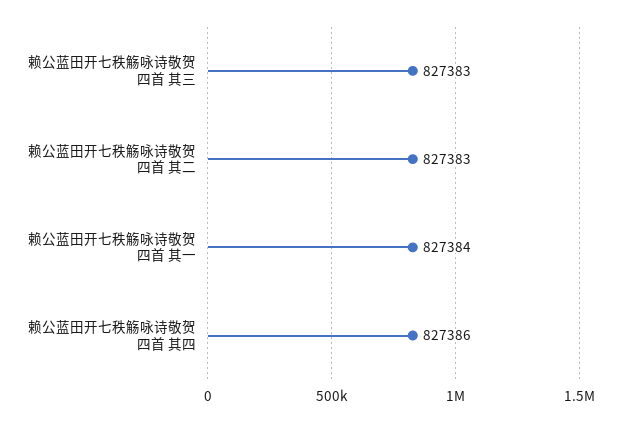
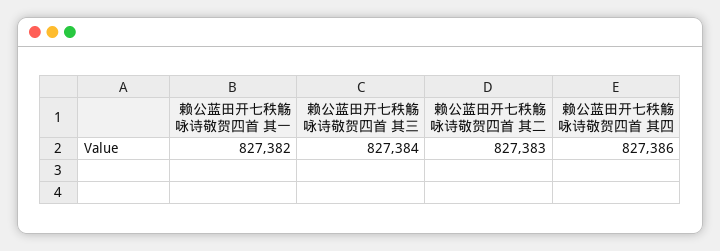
  {
-   "赖公蓝田开七秩觞咏诗敬贺四首 其三": 827383,
+   "赖公蓝田开七秩觞咏诗敬贺四首 其三": 827384,
    "赖公蓝田开七秩觞咏诗敬贺四首 其二": 827383,
-   "赖公蓝田开七秩觞咏诗敬贺四首 其一": 827384,
+   "赖公蓝田开七秩觞咏诗敬贺四首 其一": 827382,
    "赖公蓝田开七秩觞咏诗敬贺四首 其四": 827386
  }

